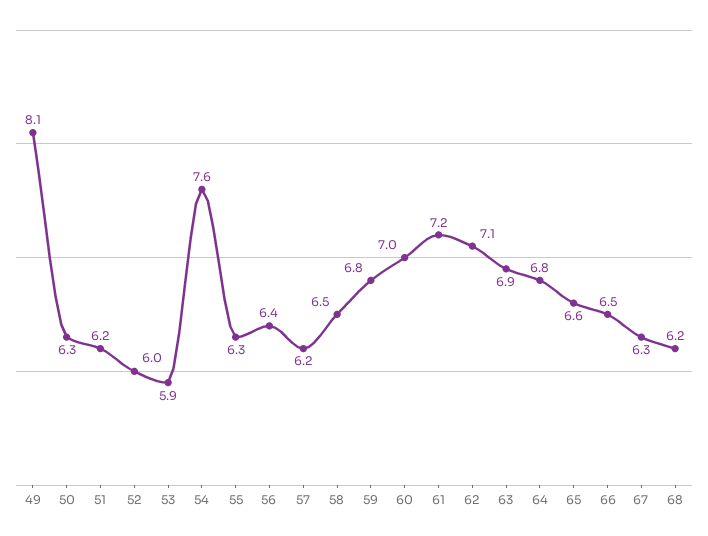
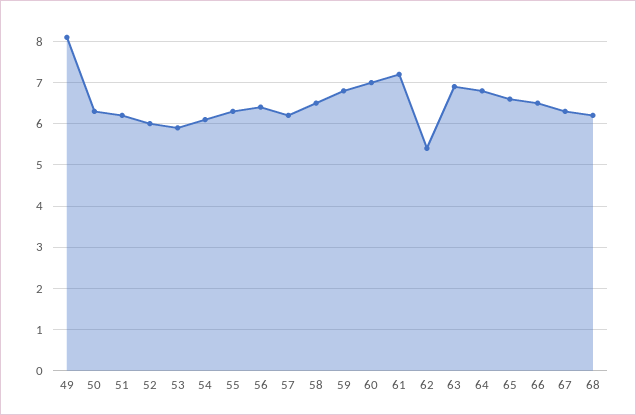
  {
    "49": 8.1,
    "50": 6.3,
    "51": 6.2,
    "52": 6,
    "53": 5.9,
-   "54": 7.6,
+   "54": 6,
    "55": 6.3,
    "56": 6.4,
    "57": 6.2,
    "58": 6.5,
    "59": 6.8,
    "60": 7,
    "61": 7.2,
-   "62": 7.1,
+   "62": 5.5,
    "63": 6.9,
    "64": 6.8,
    "65": 6.6,
    "66": 6.5,
    "67": 6.3,
    "68": 6.2
  }

